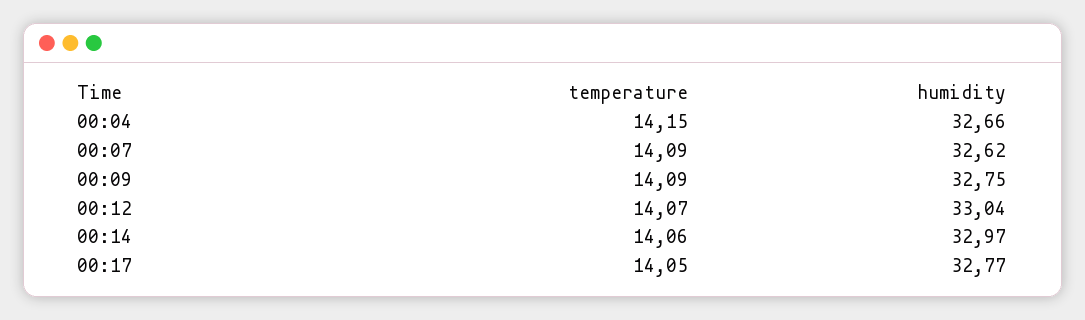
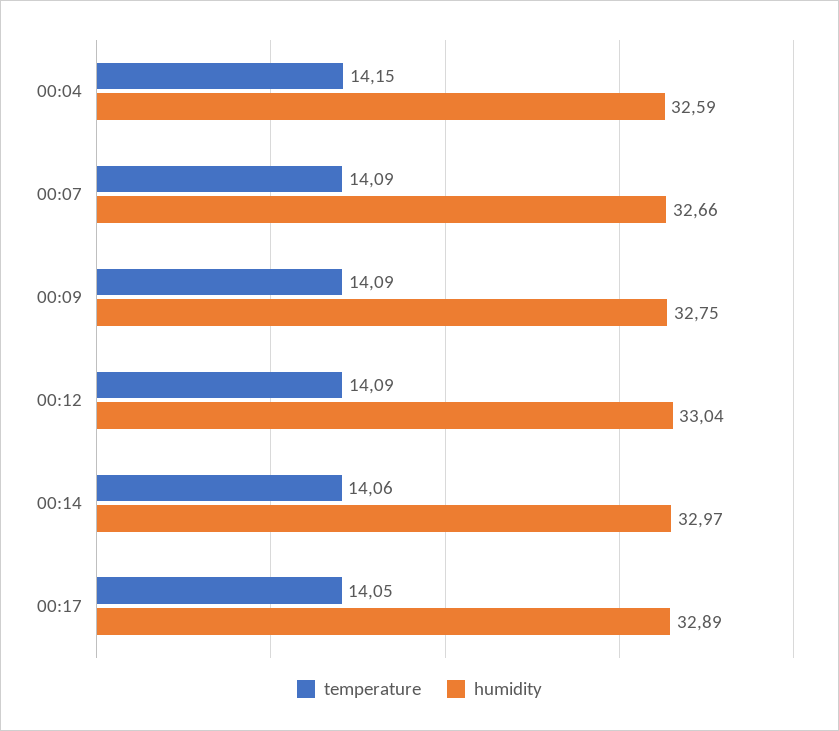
  {
    "temperature": {
      "00:04": 14.15,
      "00:07": 14.09,
      "00:09": 14.09,
-     "00:12": 14.07,
+     "00:12": 14.09,
      "00:14": 14.06,
      "00:17": 14.05
    },
    "humidity": {
-     "00:04": 32.66,
+     "00:04": 32.59,
-     "00:07": 32.62,
+     "00:07": 32.66,
      "00:09": 32.75,
      "00:12": 33.04,
      "00:14": 32.97,
-     "00:17": 32.77
+     "00:17": 32.89
    }
  }

